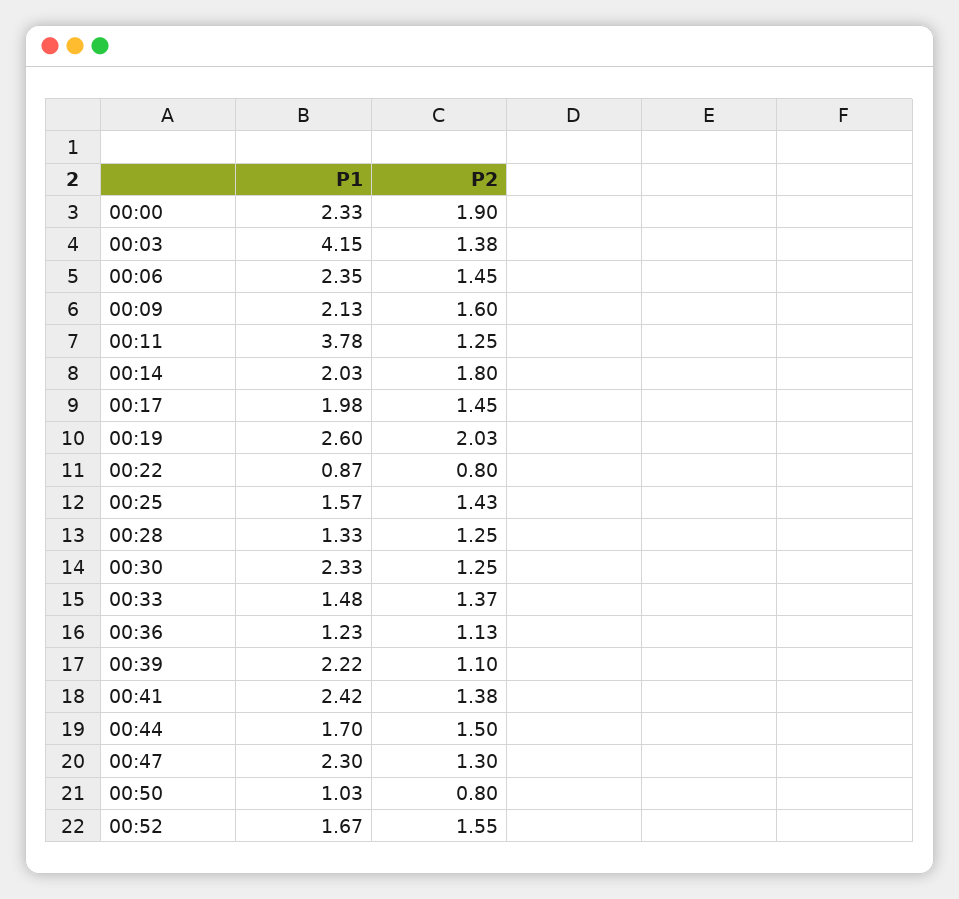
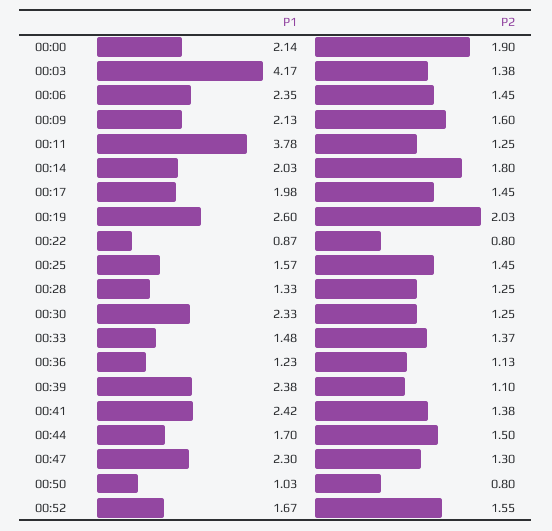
  {
    "P1": {
-     "00:00": 2.33,
+     "00:00": 2.14,
-     "00:03": 4.15,
+     "00:03": 4.17,
      "00:06": 2.35,
      "00:09": 2.13,
      "00:11": 3.78,
      "00:14": 2.03,
      "00:17": 1.98,
      "00:19": 2.6,
      "00:22": 0.87,
      "00:25": 1.57,
      "00:28": 1.33,
      "00:30": 2.33,
      "00:33": 1.48,
      "00:36": 1.23,
-     "00:39": 2.22,
+     "00:39": 2.38,
      "00:41": 2.42,
      "00:44": 1.7,
      "00:47": 2.3,
      "00:50": 1.03,
      "00:52": 1.67
    },
    "P2": {
      "00:00": 1.9,
      "00:03": 1.38,
      "00:06": 1.45,
      "00:09": 1.6,
      "00:11": 1.25,
      "00:14": 1.8,
      "00:17": 1.45,
      "00:19": 2.03,
      "00:22": 0.8,
-     "00:25": 1.43,
+     "00:25": 1.45,
      "00:28": 1.25,
      "00:30": 1.25,
      "00:33": 1.37,
      "00:36": 1.13,
      "00:39": 1.1,
      "00:41": 1.38,
      "00:44": 1.5,
      "00:47": 1.3,
      "00:50": 0.8,
      "00:52": 1.55
    }
  }

